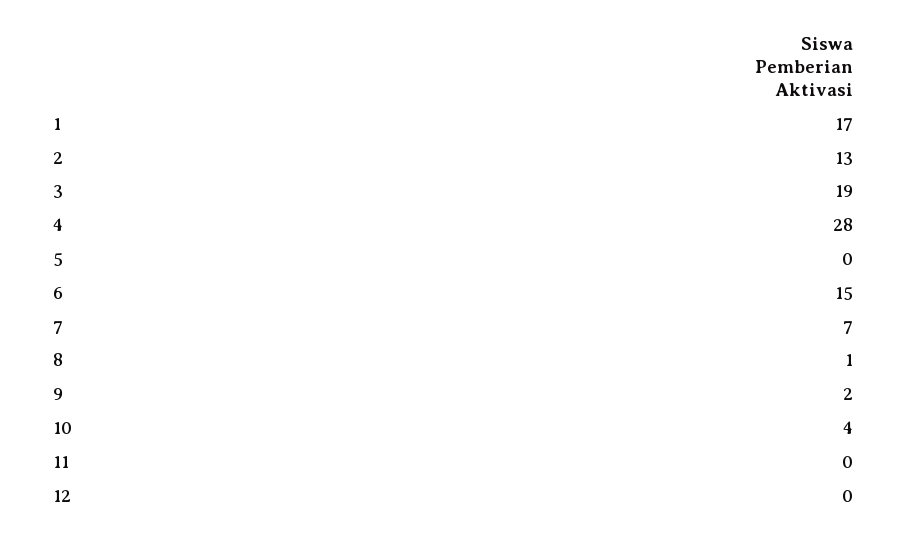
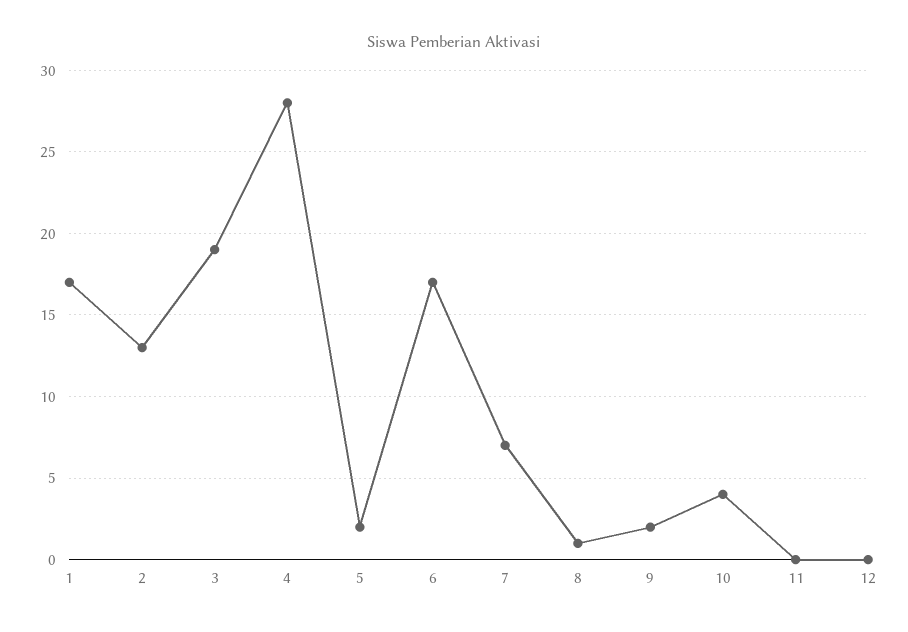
  {
    "1": 17,
    "2": 13,
    "3": 19,
    "4": 28,
-   "5": 0,
+   "5": 2,
-   "6": 15,
+   "6": 17,
    "7": 7,
    "8": 1,
    "9": 2,
    "10": 4,
    "11": 0,
    "12": 0
  }

